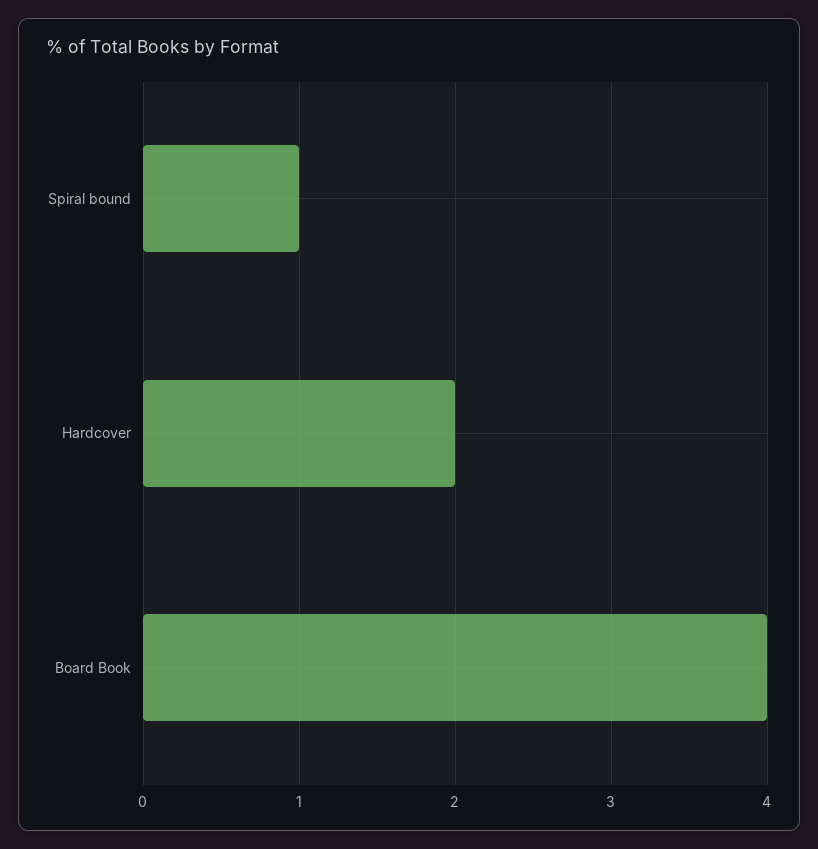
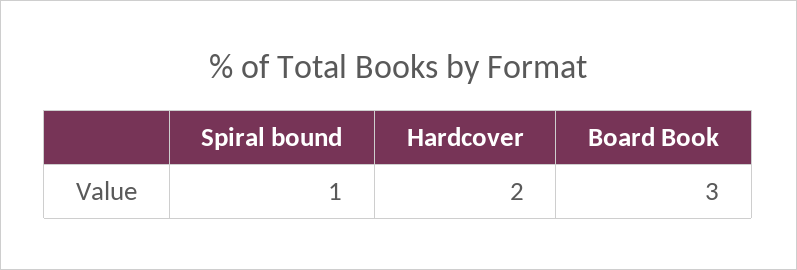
  {
    "Spiral bound": 1,
    "Hardcover": 2,
-   "Board Book": 4
+   "Board Book": 3
  }

